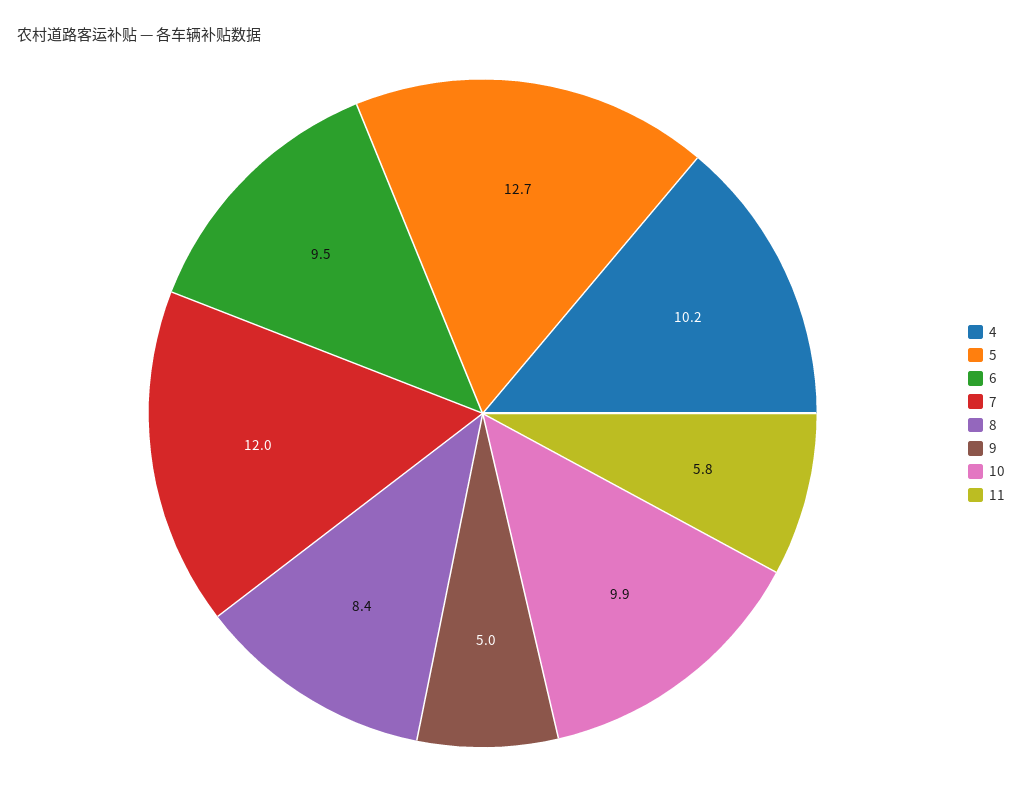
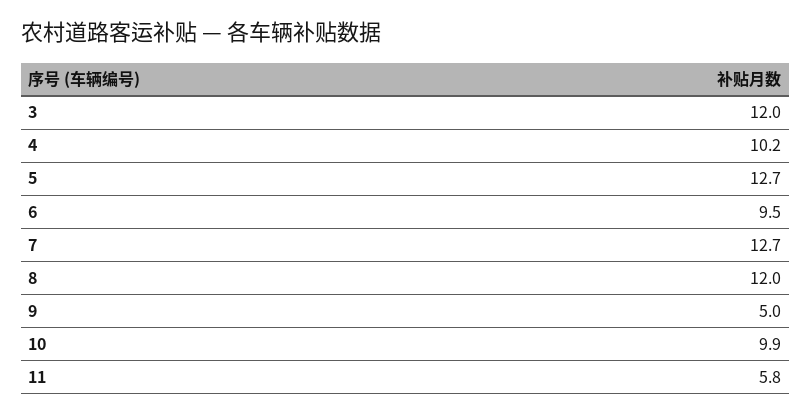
  {
    "4": 10.2,
    "5": 12.7,
    "6": 9.5,
-   "7": 12,
+   "7": 12.7,
-   "8": 8.4,
+   "8": 12,
    "9": 5,
    "10": 9.9,
-   "11": 5.8
+   "11": 5.8,
+   "3": 12
  }

